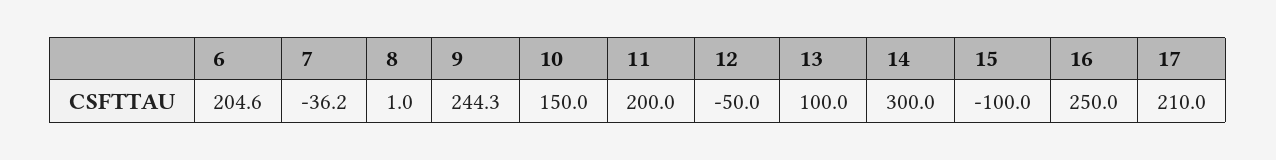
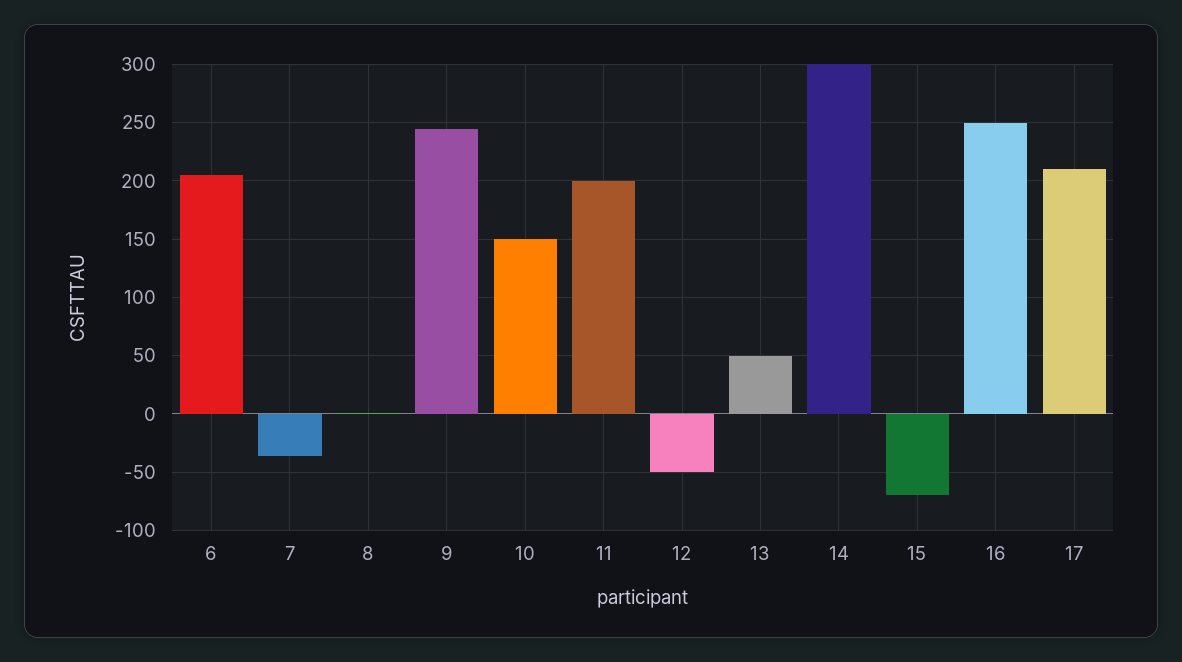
  {
    "6": 204.6,
    "7": -36.2,
    "8": 1,
    "9": 244.3,
    "10": 150,
    "11": 200,
    "12": -50,
-   "13": 100,
+   "13": 50,
    "14": 300,
-   "15": -100,
+   "15": -70,
    "16": 250,
    "17": 210
  }

